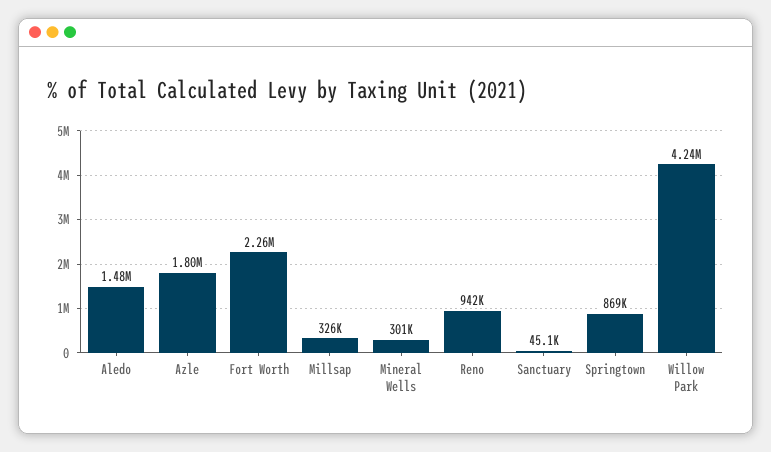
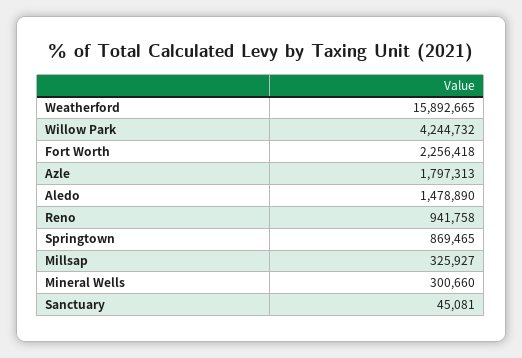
  {
    "Aledo": 1478890,
    "Azle": 1797313,
    "Fort Worth": 2256418,
    "Millsap": 325927,
    "Mineral Wells": 300660,
    "Reno": 941758,
    "Sanctuary": 45081,
    "Springtown": 869465,
-   "Willow Park": 4244732
+   "Willow Park": 4244732,
+   "Weatherford": 15892665
  }

